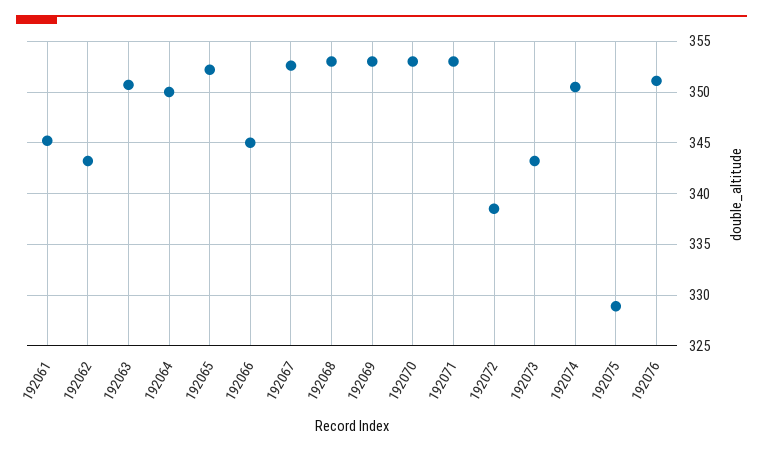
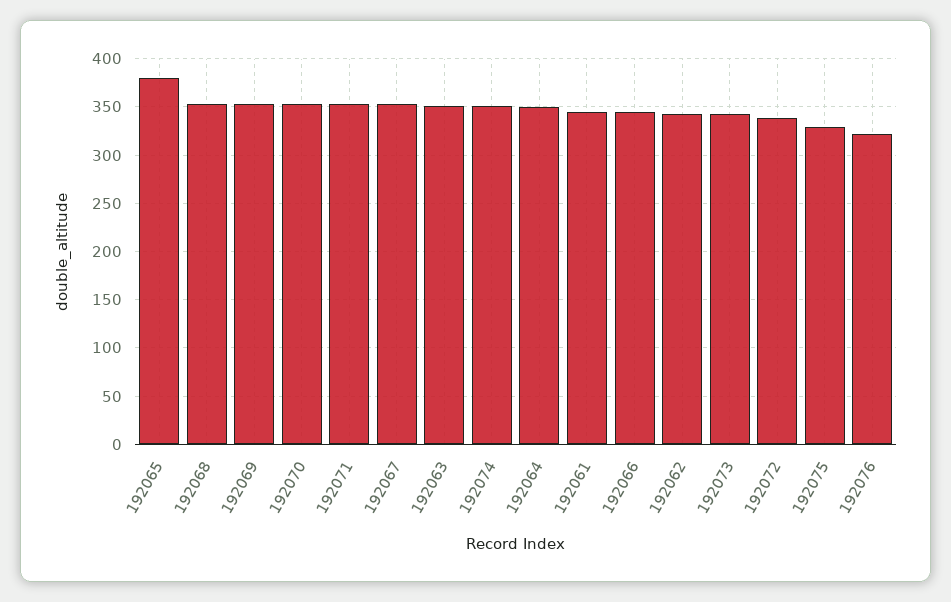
  {
    "192061": 345,
    "192062": 343,
    "192063": 351,
    "192064": 350,
-   "192065": 352,
+   "192065": 380,
    "192066": 345,
    "192067": 353,
    "192068": 353,
    "192069": 353,
    "192070": 353,
    "192071": 353,
    "192072": 339,
    "192073": 343,
    "192074": 351,
    "192075": 329,
-   "192076": 351
+   "192076": 320
  }

